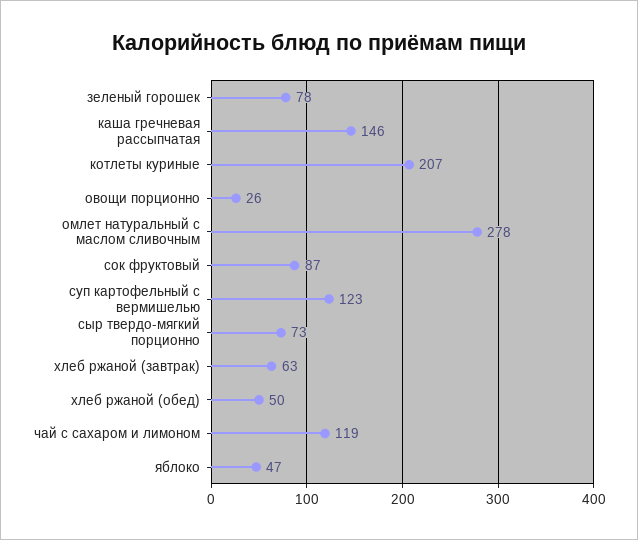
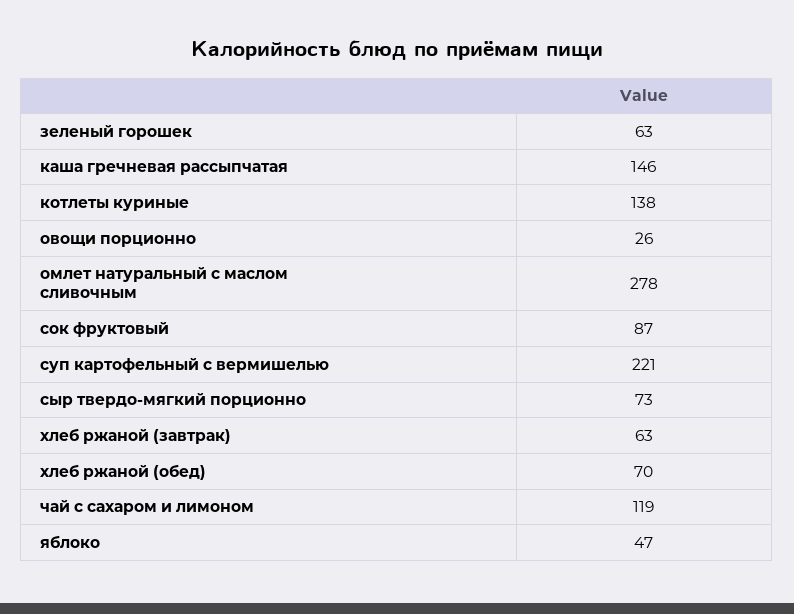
  {
-   "зеленый горошек": 78,
+   "зеленый горошек": 63,
    "каша гречневая рассыпчатая": 146,
-   "котлеты куриные": 207,
+   "котлеты куриные": 138,
    "овощи порционно": 26,
    "омлет натуральный с маслом сливочным": 278,
    "сок фруктовый": 87,
-   "суп картофельный с вермишелью": 123,
+   "суп картофельный с вермишелью": 221,
    "сыр твердо-мягкий порционно": 73,
    "хлеб ржаной (завтрак)": 63,
-   "хлеб ржаной (обед)": 50,
+   "хлеб ржаной (обед)": 70,
    "чай с сахаром и лимоном": 119,
    "яблоко": 47
  }

